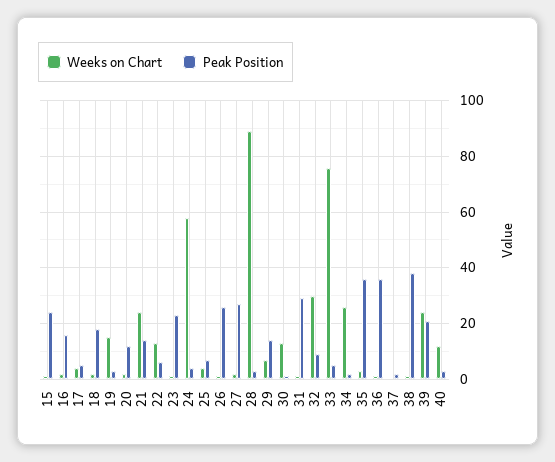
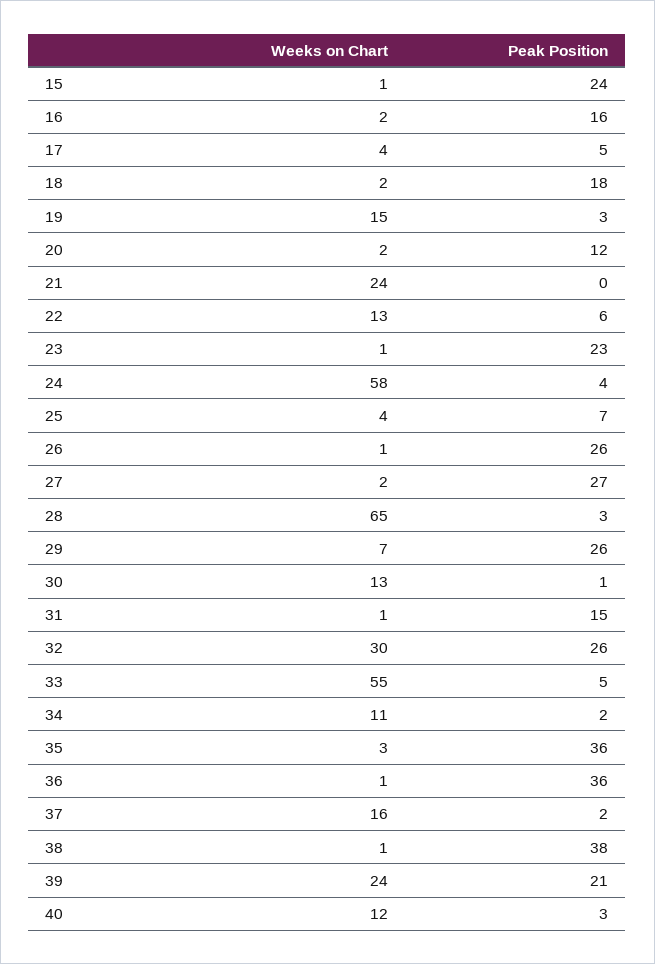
  {
    "Weeks on Chart": {
      "15": 1,
      "16": 2,
      "17": 4,
      "18": 2,
      "19": 15,
      "20": 2,
      "21": 24,
      "22": 13,
      "23": 1,
      "24": 58,
      "25": 4,
      "26": 1,
      "27": 2,
-     "28": 90,
+     "28": 65,
      "29": 7,
      "30": 13,
      "31": 1,
      "32": 30,
-     "33": 75,
+     "33": 55,
-     "34": 25,
+     "34": 11,
      "35": 3,
      "36": 1,
-     "37": 0,
+     "37": 16,
      "38": 1,
      "39": 24,
      "40": 12
    },
    "Peak Position": {
      "15": 24,
      "16": 16,
      "17": 5,
      "18": 18,
      "19": 3,
      "20": 12,
-     "21": 15,
+     "21": 0,
      "22": 6,
      "23": 23,
      "24": 4,
      "25": 7,
      "26": 26,
      "27": 27,
      "28": 3,
-     "29": 15,
+     "29": 26,
      "30": 1,
-     "31": 30,
+     "31": 15,
-     "32": 10,
+     "32": 26,
      "33": 5,
      "34": 2,
      "35": 36,
      "36": 36,
      "37": 2,
      "38": 38,
      "39": 21,
      "40": 3
    }
  }

